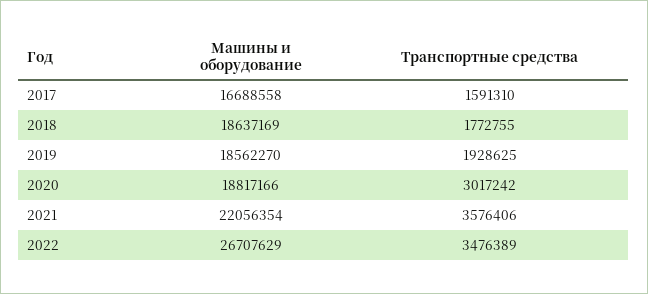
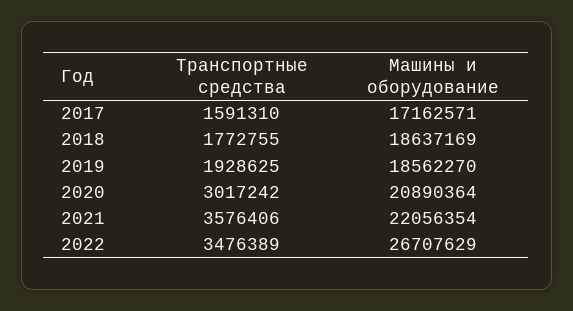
  {
    "Машины и оборудование": {
-     "2017": 16688558,
+     "2017": 17162571,
      "2018": 18637169,
      "2019": 18562270,
-     "2020": 18817166,
+     "2020": 20890364,
      "2021": 22056354,
      "2022": 26707629
    },
    "Транспортные средства": {
      "2017": 1591310,
      "2018": 1772755,
      "2019": 1928625,
      "2020": 3017242,
      "2021": 3576406,
      "2022": 3476389
    }
  }

